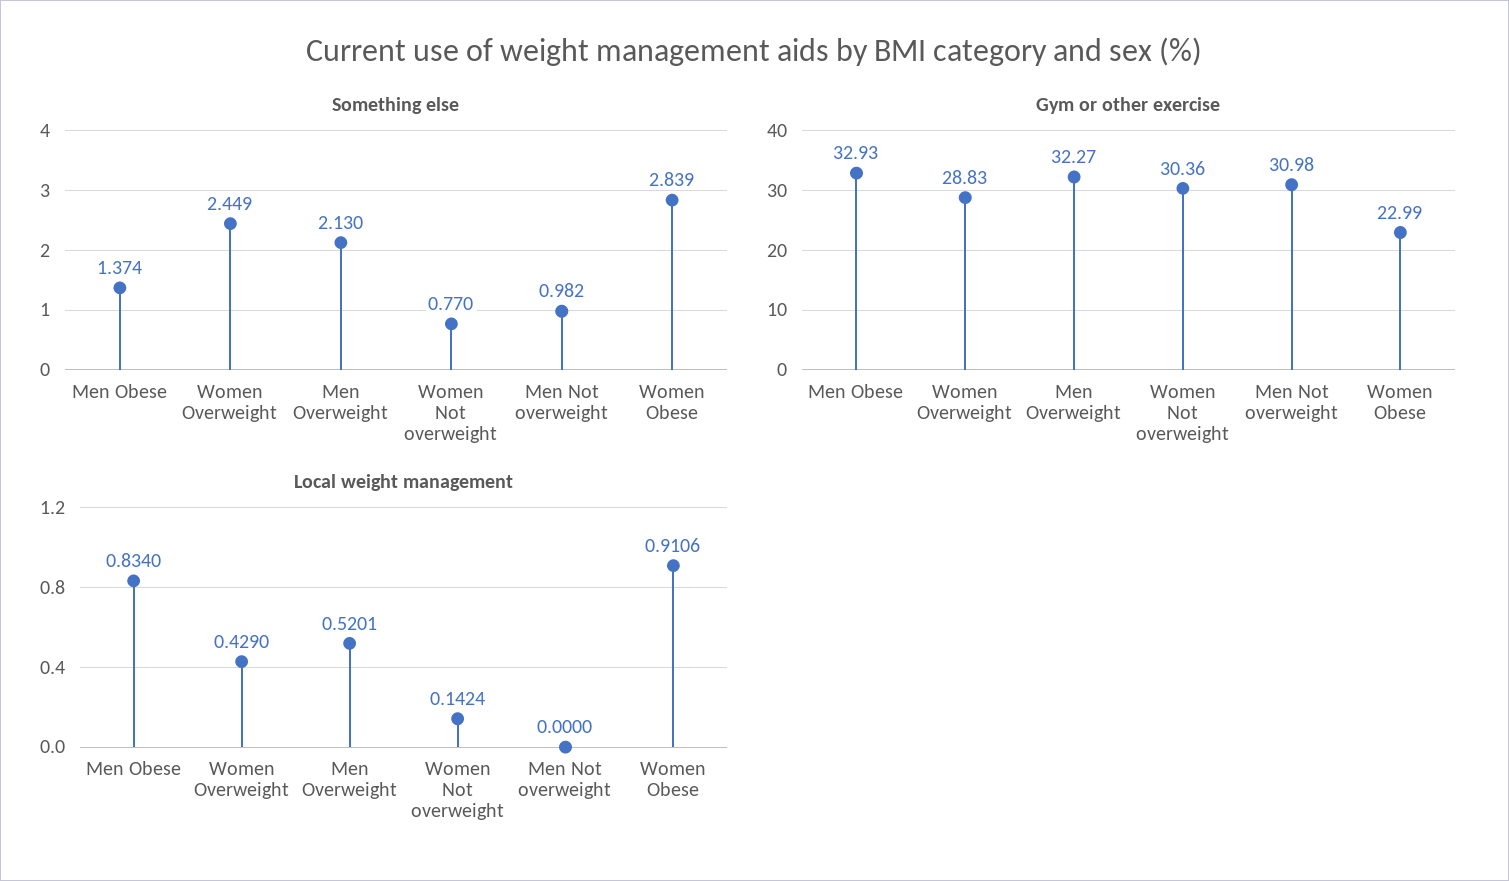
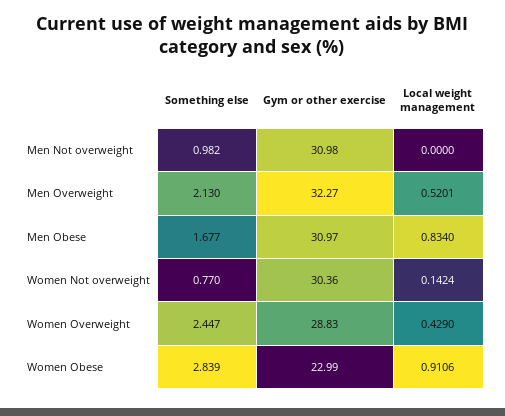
  {
    "Something else": {
-     "Men Obese": 1.374,
+     "Men Obese": 1.677,
-     "Women Overweight": 2.449,
+     "Women Overweight": 2.447,
      "Men Overweight": 2.13,
      "Women Not overweight": 0.77,
      "Men Not overweight": 0.982,
      "Women Obese": 2.839
    },
    "Gym or other exercise": {
-     "Men Obese": 32.93,
+     "Men Obese": 30.97,
      "Women Overweight": 28.83,
      "Men Overweight": 32.27,
      "Women Not overweight": 30.36,
      "Men Not overweight": 30.98,
      "Women Obese": 22.99
    },
    "Local weight management": {
      "Men Obese": 0.834,
      "Women Overweight": 0.429,
      "Men Overweight": 0.5201,
      "Women Not overweight": 0.1424,
      "Men Not overweight": 0,
      "Women Obese": 0.9106
    }
  }

